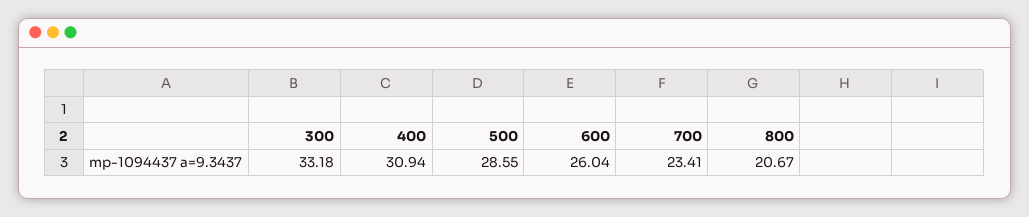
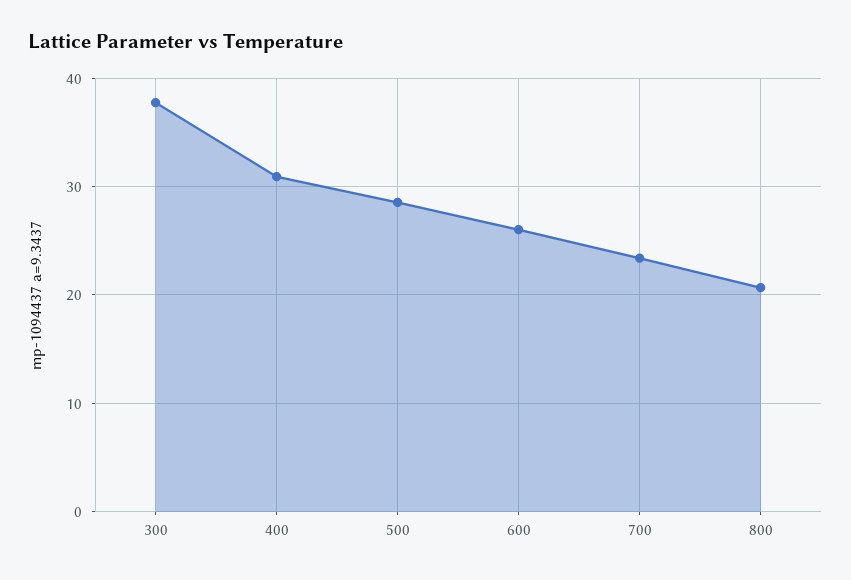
  {
-   "300": 33.18,
+   "300": 38,
    "400": 30.94,
    "500": 28.55,
    "600": 26.04,
    "700": 23.41,
    "800": 20.67
  }

